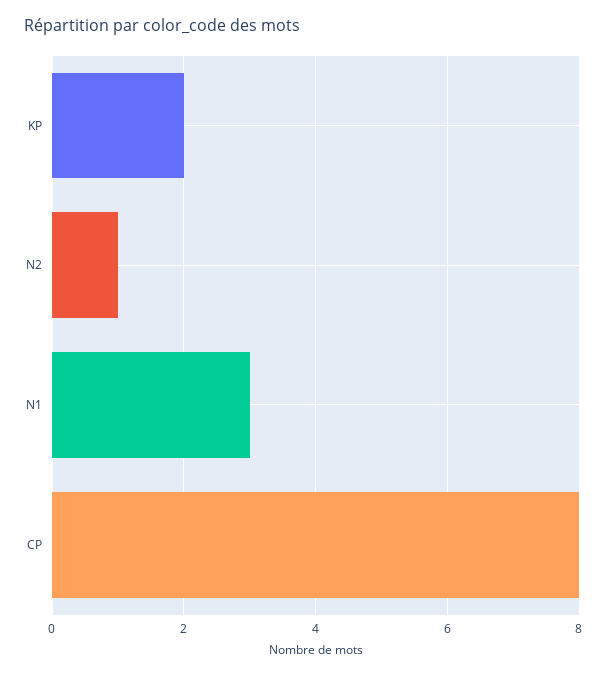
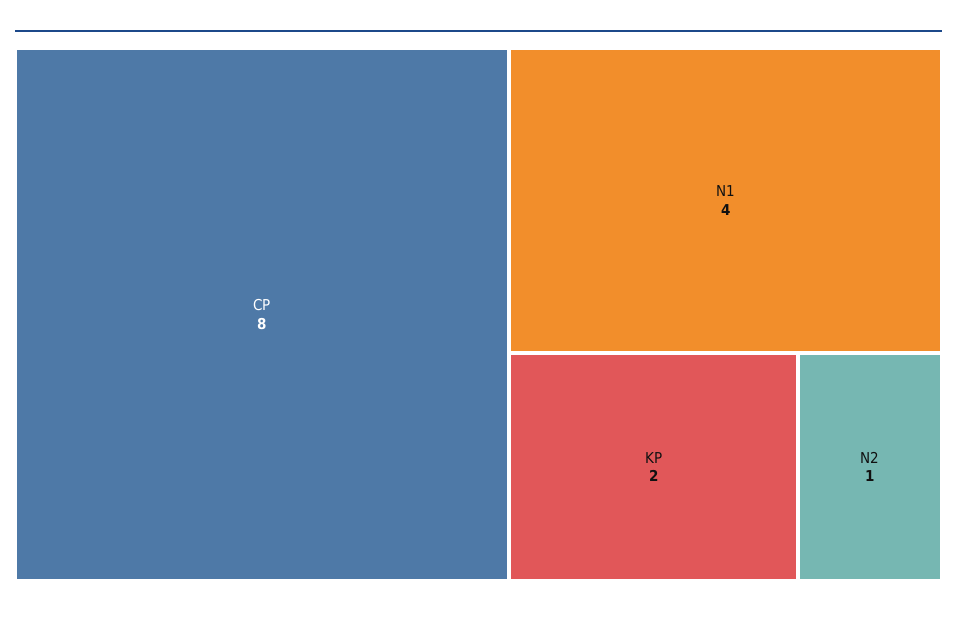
  {
    "KP": 2,
    "N2": 1,
-   "N1": 3,
+   "N1": 4,
    "CP": 8
  }

